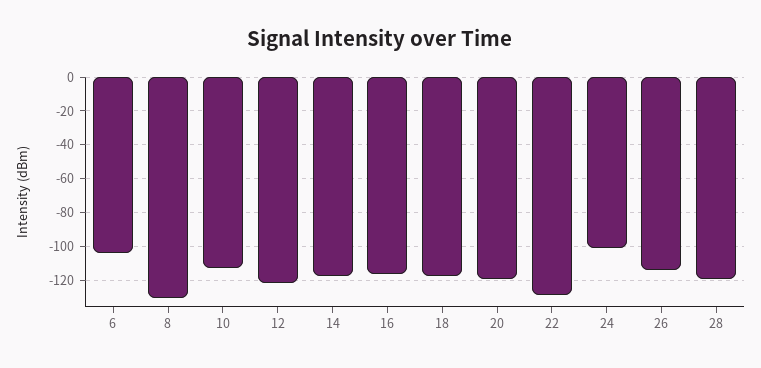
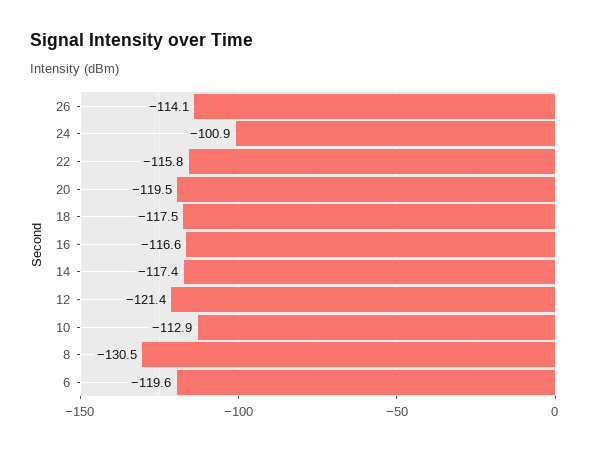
  {
-   "6": -105,
+   "6": -119.6,
    "8": -130.5,
    "10": -112.9,
    "12": -121.4,
    "14": -117.4,
    "16": -116.6,
    "18": -117.5,
    "20": -119.5,
-   "22": -130,
+   "22": -115.8,
    "24": -100.9,
-   "26": -114.1,
+   "26": -114.1
-   "28": -120
  }

